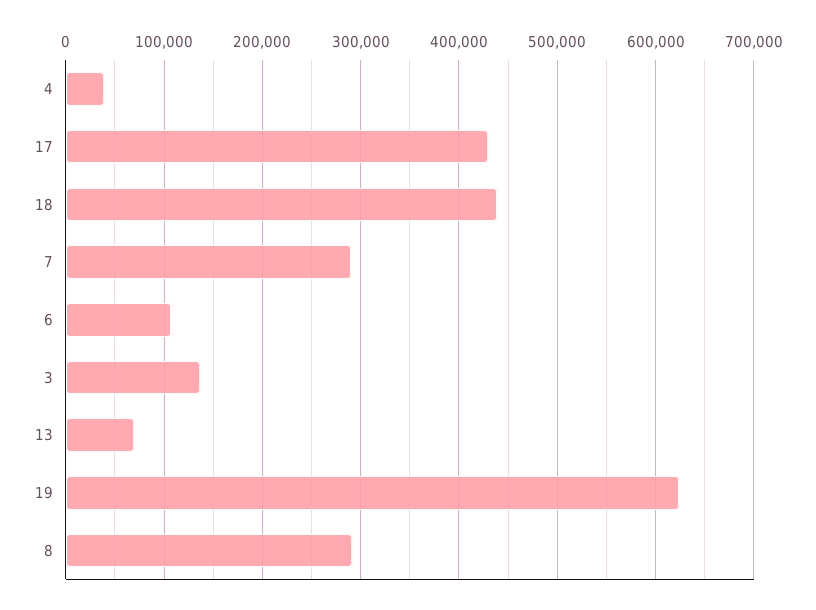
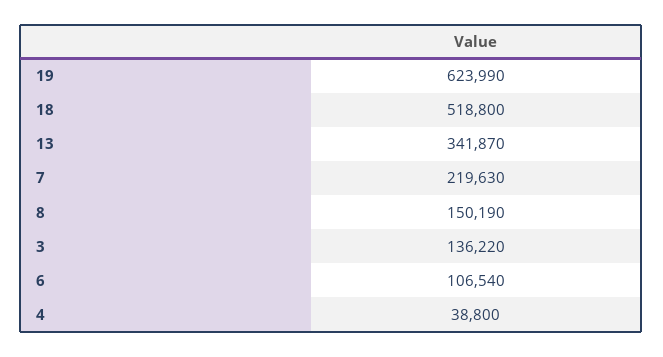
  {
    "4": 38800,
-   "17": 430000,
-   "18": 440000,
+   "18": 518800,
-   "7": 290000,
+   "7": 219630,
    "6": 106540,
    "3": 136220,
-   "13": 70000,
+   "13": 341870,
    "19": 623990,
-   "8": 290000
+   "8": 150190
  }

